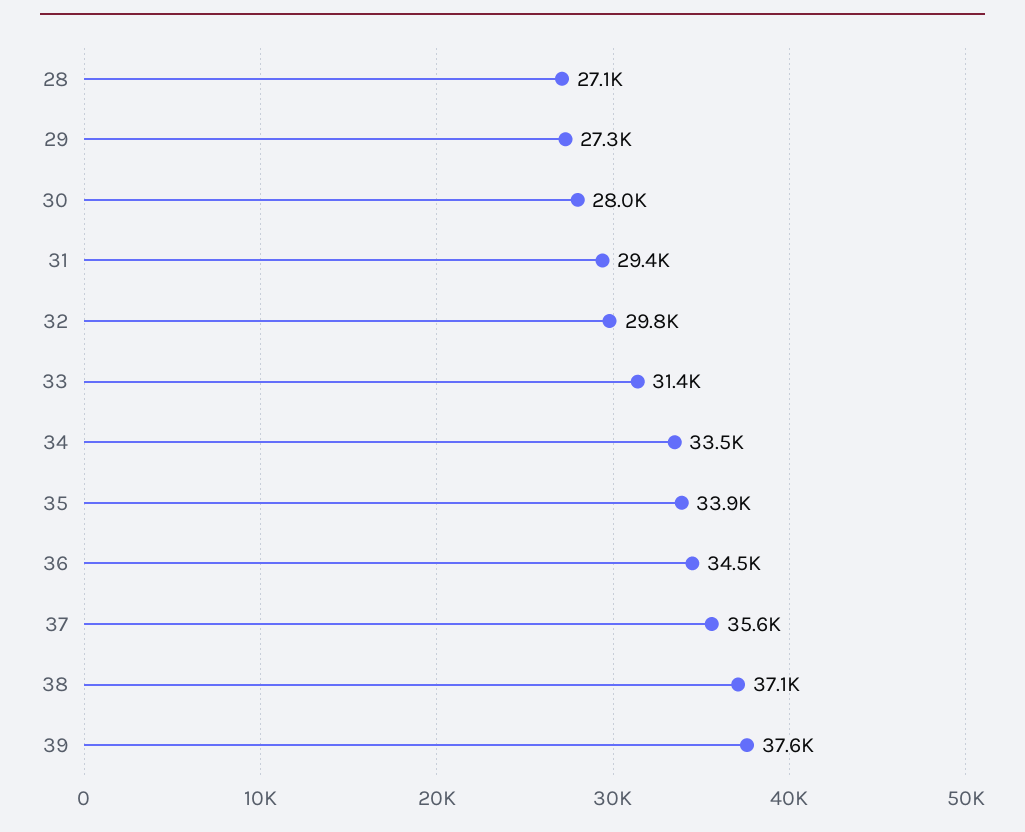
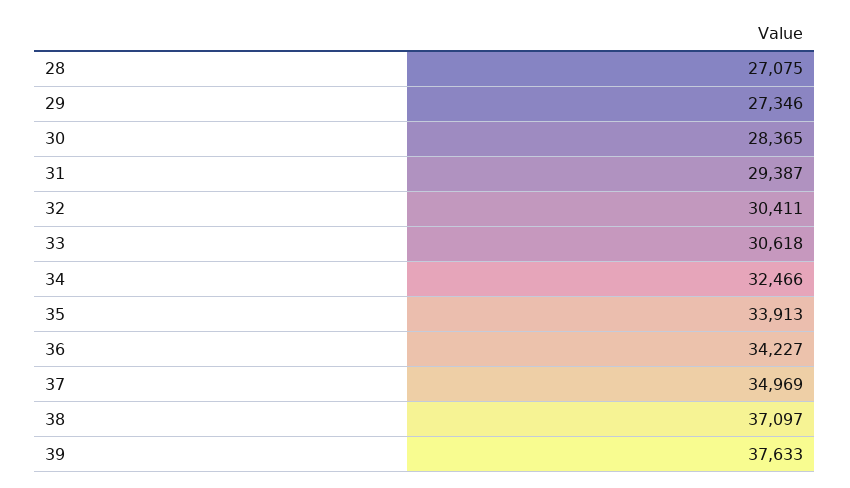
  {
    "28": 27075,
    "29": 27346,
-   "30": 28000,
+   "30": 28365,
    "31": 29387,
-   "32": 29800,
+   "32": 30411,
-   "33": 31400,
+   "33": 30618,
-   "34": 33500,
+   "34": 32466,
    "35": 33913,
-   "36": 34500,
+   "36": 34227,
-   "37": 35600,
+   "37": 34969,
    "38": 37097,
    "39": 37633
  }

